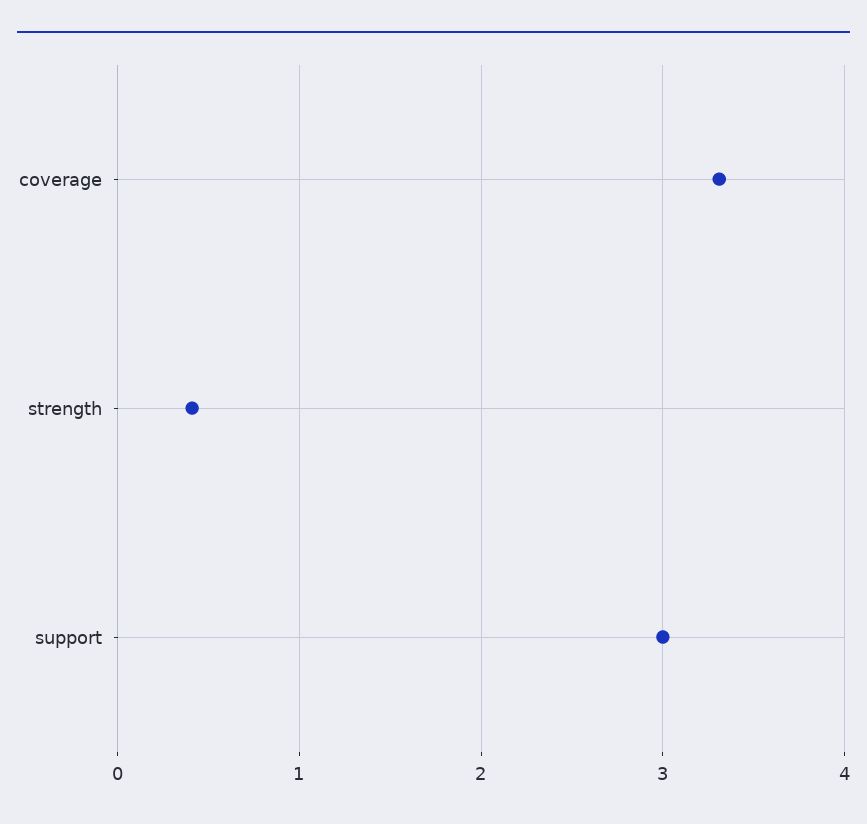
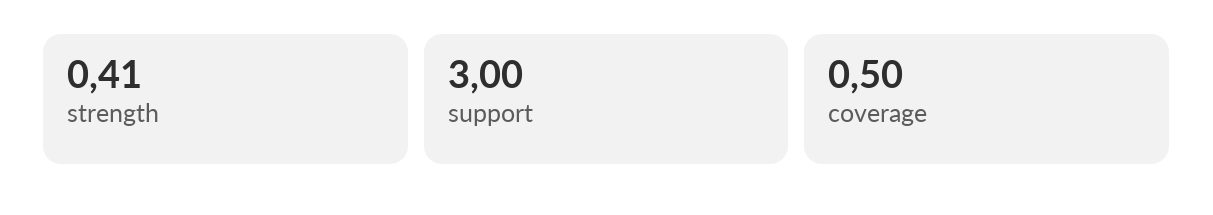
  {
-   "coverage": 3.3,
+   "coverage": 0.5,
    "strength": 0.41,
    "support": 3
  }

